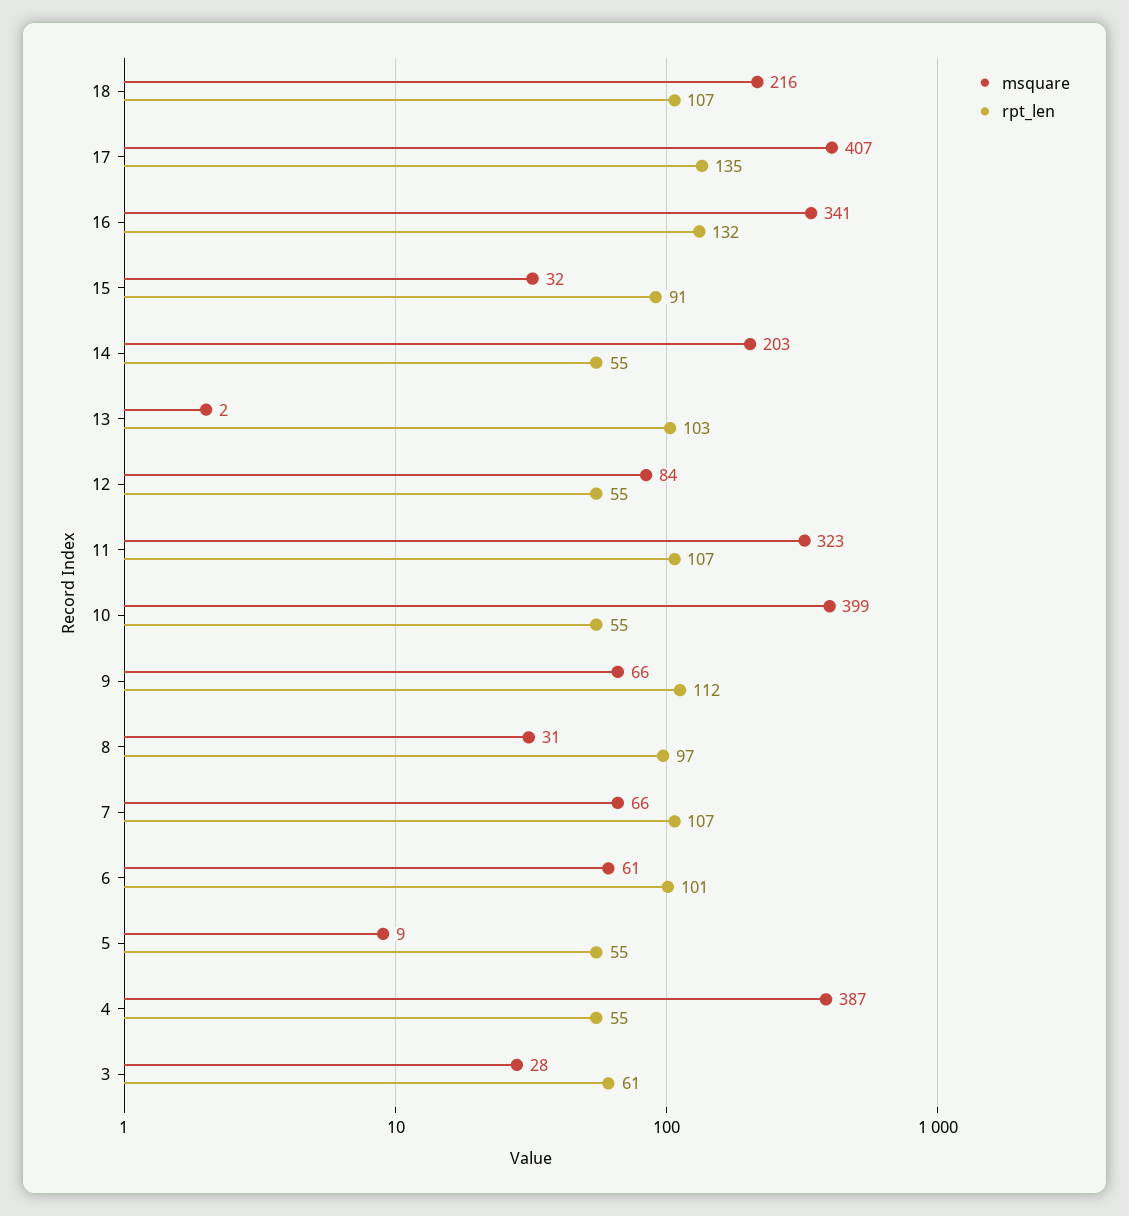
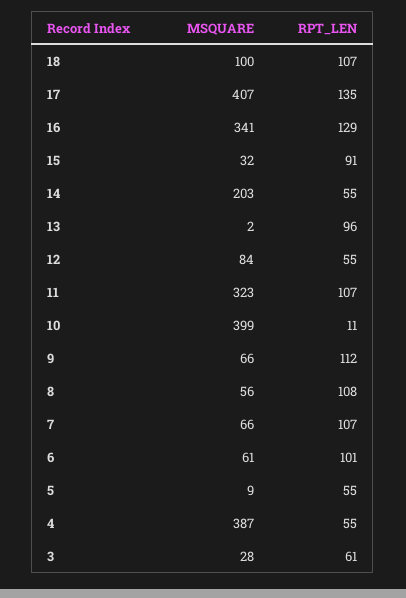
  {
    "msquare": {
-     "18": 216,
+     "18": 100,
      "17": 407,
      "16": 341,
      "15": 32,
      "14": 203,
      "13": 2,
      "12": 84,
      "11": 323,
      "10": 399,
      "9": 66,
-     "8": 31,
+     "8": 56,
      "7": 66,
      "6": 61,
      "5": 9,
      "4": 387,
      "3": 28
    },
    "rpt_len": {
      "18": 107,
      "17": 135,
-     "16": 132,
+     "16": 129,
      "15": 91,
      "14": 55,
-     "13": 103,
+     "13": 96,
      "12": 55,
      "11": 107,
-     "10": 55,
+     "10": 11,
      "9": 112,
-     "8": 97,
+     "8": 108,
      "7": 107,
      "6": 101,
      "5": 55,
      "4": 55,
      "3": 61
    }
  }

